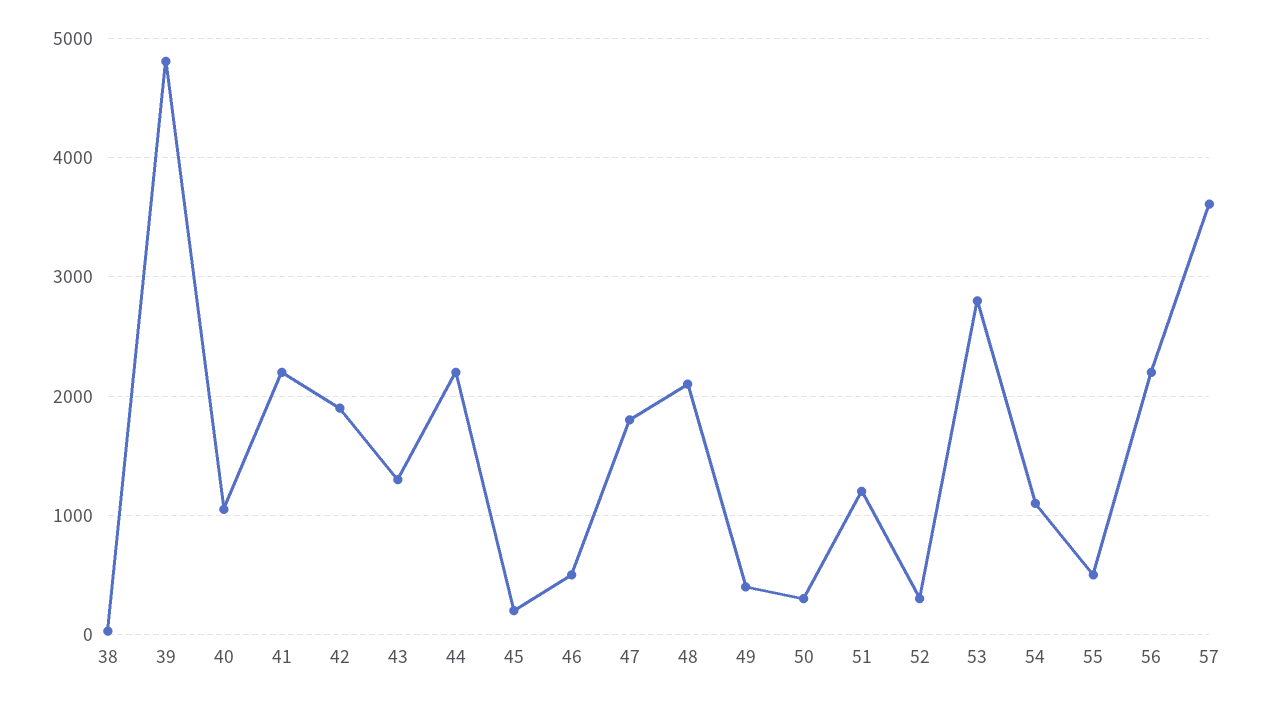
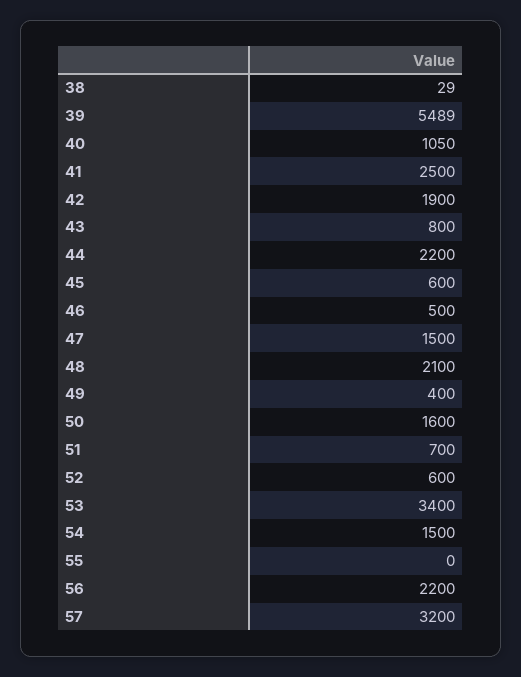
  {
    "38": 29,
-   "39": 4800,
+   "39": 5489,
    "40": 1050,
-   "41": 2200,
+   "41": 2500,
    "42": 1900,
-   "43": 1300,
+   "43": 800,
    "44": 2200,
-   "45": 200,
+   "45": 600,
    "46": 500,
-   "47": 1800,
+   "47": 1500,
    "48": 2100,
    "49": 400,
-   "50": 300,
+   "50": 1600,
-   "51": 1200,
+   "51": 700,
-   "52": 300,
+   "52": 600,
-   "53": 2800,
+   "53": 3400,
-   "54": 1100,
+   "54": 1500,
-   "55": 500,
+   "55": 0,
    "56": 2200,
-   "57": 3600
+   "57": 3200
  }

